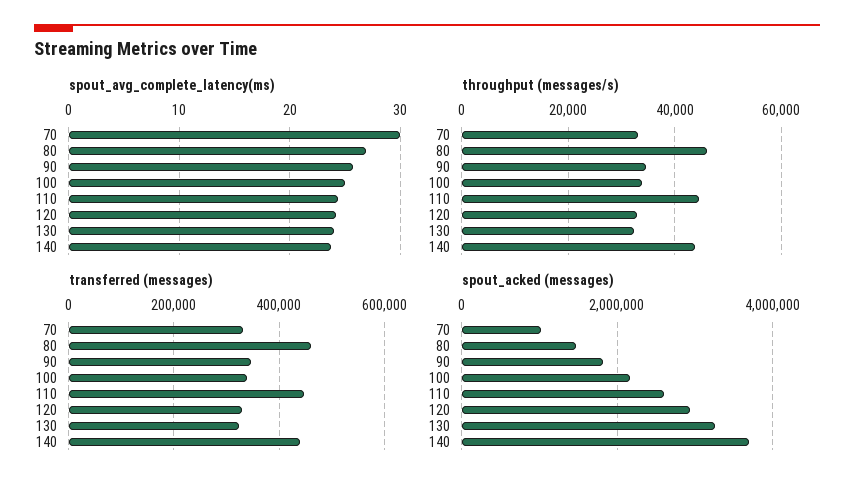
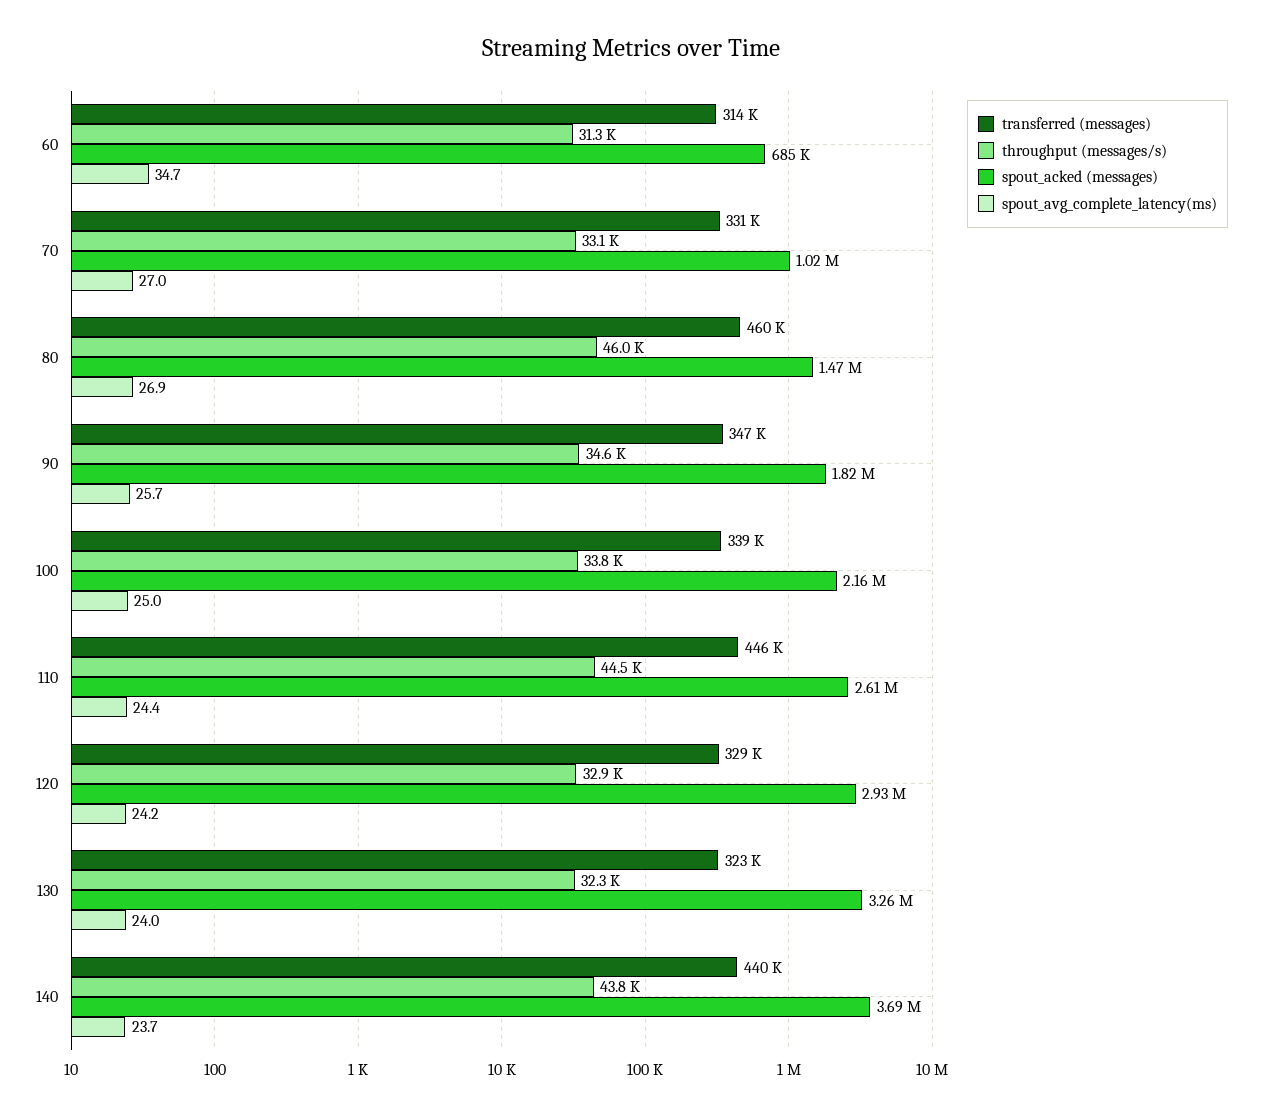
  {
    "spout_avg_complete_latency(ms)": {
-     "70": 30,
+     "70": 27,
      "80": 26.9,
      "90": 25.7,
      "100": 25,
      "110": 24.4,
      "120": 24.2,
      "130": 24,
-     "140": 23.7
+     "140": 23.7,
+     "60": 34.7
    },
    "throughput (messages/s)": {
      "70": 33100,
      "80": 46000,
      "90": 34600,
      "100": 33800,
      "110": 44500,
      "120": 32900,
      "130": 32300,
-     "140": 43800
+     "140": 43800,
+     "60": 31300
    },
    "transferred (messages)": {
      "70": 331000,
      "80": 460000,
      "90": 347000,
      "100": 339000,
      "110": 446000,
      "120": 329000,
      "130": 323000,
-     "140": 440000
+     "140": 440000,
+     "60": 314000
    },
    "spout_acked (messages)": {
      "70": 1020000,
      "80": 1470000,
      "90": 1820000,
      "100": 2160000,
      "110": 2610000,
      "120": 2930000,
      "130": 3260000,
-     "140": 3690000
+     "140": 3690000,
+     "60": 685000
    }
  }

